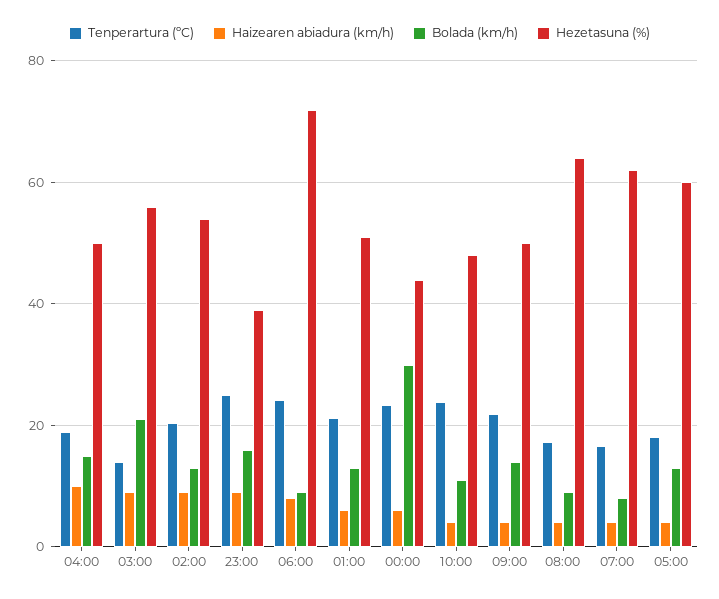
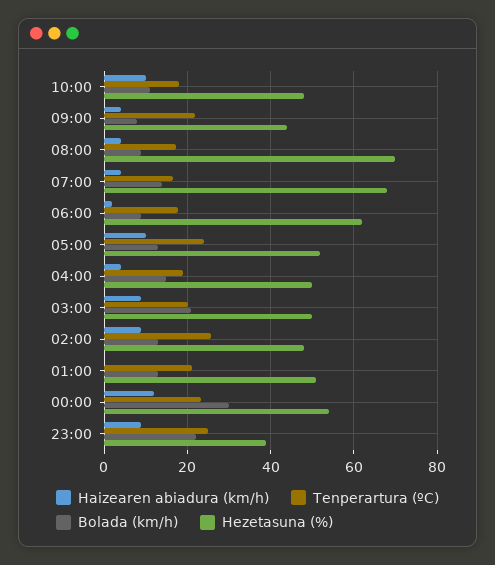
  {
    "Tenperartura (ºC)": {
      "04:00": 18,
-     "03:00": 14,
+     "03:00": 20,
-     "02:00": 20,
+     "02:00": 26,
      "23:00": 26,
-     "06:00": 24,
+     "06:00": 18,
      "01:00": 22,
      "00:00": 24,
-     "10:00": 24,
+     "10:00": 18,
      "09:00": 22,
      "08:00": 18,
      "07:00": 16,
-     "05:00": 18
+     "05:00": 24
    },
    "Haizearen abiadura (km/h)": {
-     "04:00": 10,
+     "04:00": 4,
      "03:00": 10,
      "02:00": 10,
      "23:00": 10,
-     "06:00": 8,
+     "06:00": 2,
-     "01:00": 6,
+     "01:00": 0,
-     "00:00": 6,
+     "00:00": 12,
-     "10:00": 4,
+     "10:00": 10,
      "09:00": 4,
      "08:00": 4,
      "07:00": 4,
-     "05:00": 4
+     "05:00": 10
    },
    "Bolada (km/h)": {
      "04:00": 16,
      "03:00": 22,
      "02:00": 14,
-     "23:00": 16,
+     "23:00": 22,
      "06:00": 10,
      "01:00": 14,
      "00:00": 30,
      "10:00": 12,
-     "09:00": 14,
+     "09:00": 8,
      "08:00": 10,
-     "07:00": 8,
+     "07:00": 14,
      "05:00": 14
    },
    "Hezetasuna (%)": {
      "04:00": 50,
-     "03:00": 56,
+     "03:00": 50,
-     "02:00": 54,
+     "02:00": 48,
      "23:00": 40,
-     "06:00": 72,
+     "06:00": 62,
      "01:00": 52,
-     "00:00": 44,
+     "00:00": 54,
      "10:00": 48,
-     "09:00": 50,
+     "09:00": 44,
-     "08:00": 64,
+     "08:00": 70,
-     "07:00": 62,
+     "07:00": 68,
-     "05:00": 60
+     "05:00": 52
    }
  }

